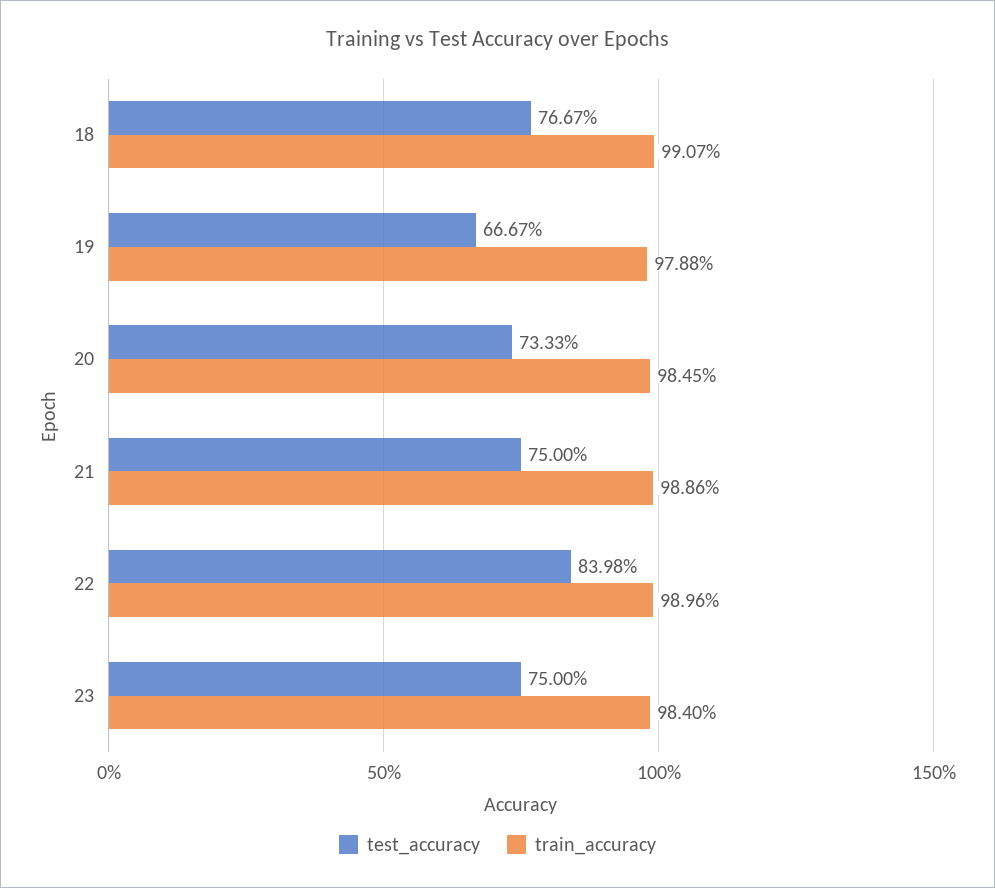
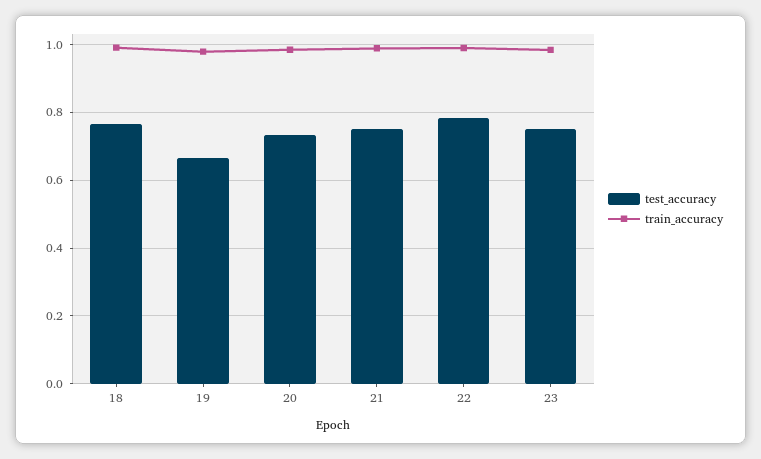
  {
    "test_accuracy": {
      "18": 0.7667,
      "19": 0.6667,
      "20": 0.7333,
      "21": 0.75,
-     "22": 0.8398,
+     "22": 0.78,
      "23": 0.75
    },
    "train_accuracy": {
      "18": 0.9907,
      "19": 0.9788,
      "20": 0.9845,
      "21": 0.9886,
      "22": 0.9896,
      "23": 0.984
    }
  }

